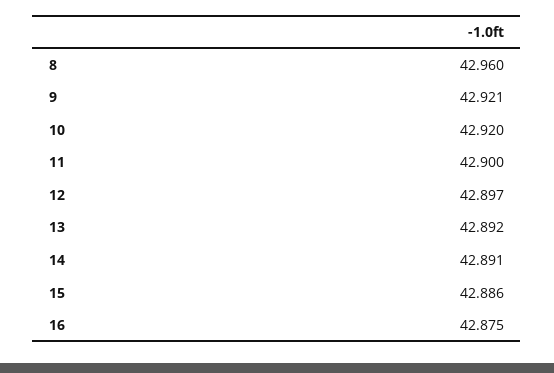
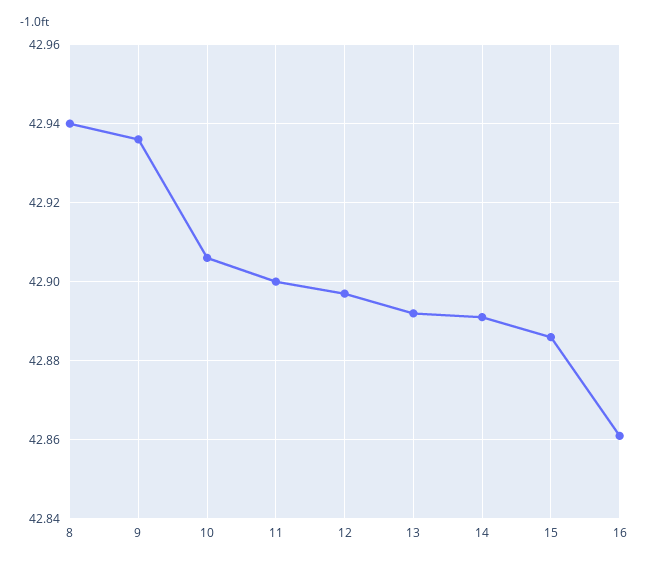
  {
-   "8": 42.96,
+   "8": 42.94,
-   "9": 42.921,
+   "9": 42.935,
-   "10": 42.92,
+   "10": 42.905,
    "11": 42.9,
    "12": 42.897,
    "13": 42.892,
    "14": 42.891,
    "15": 42.886,
-   "16": 42.875
+   "16": 42.86
  }

